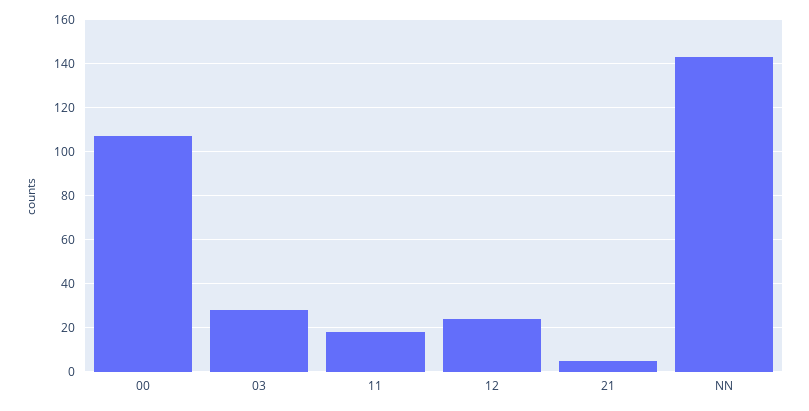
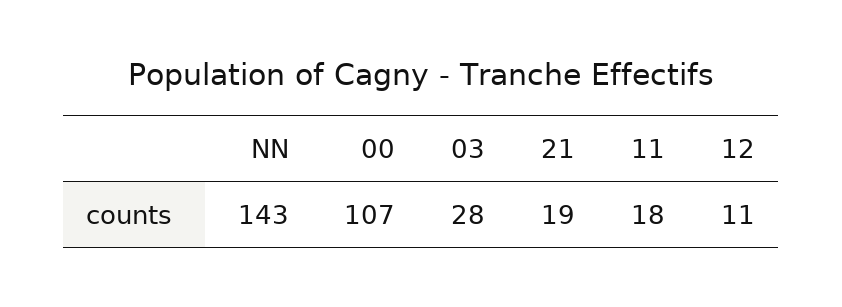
  {
    "00": 107,
    "03": 28,
    "11": 18,
-   "12": 25,
+   "12": 11,
-   "21": 5,
+   "21": 19,
    "NN": 143
  }

